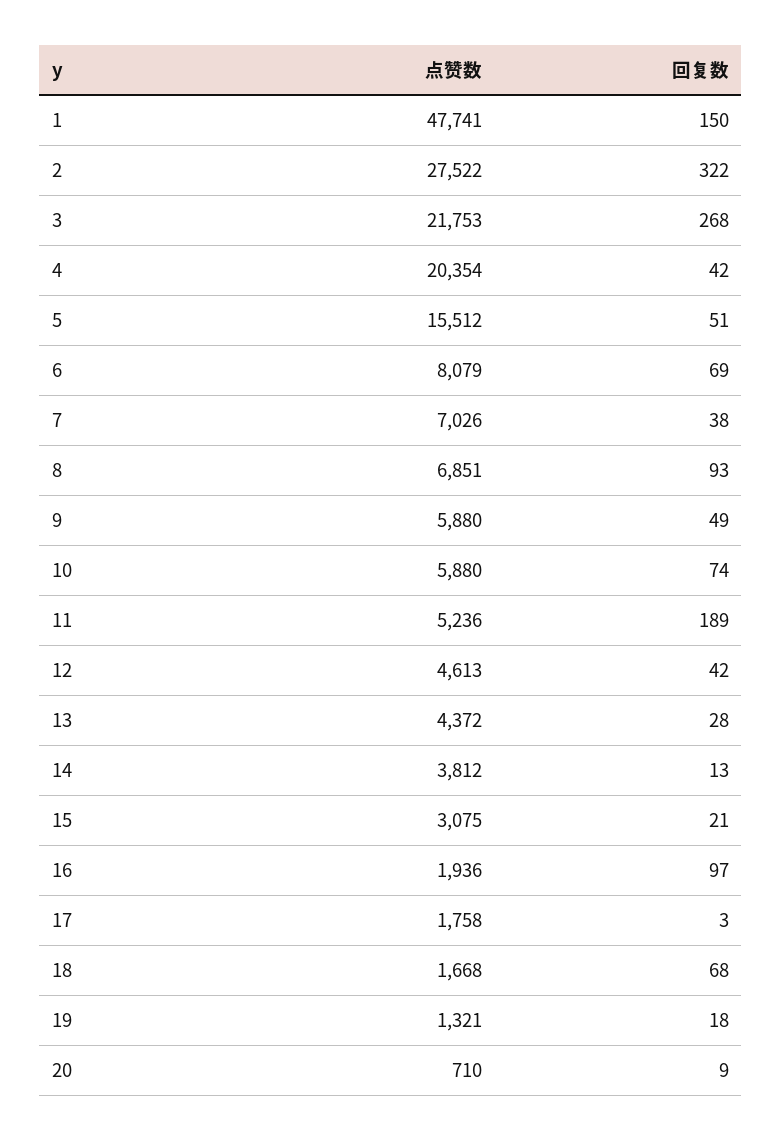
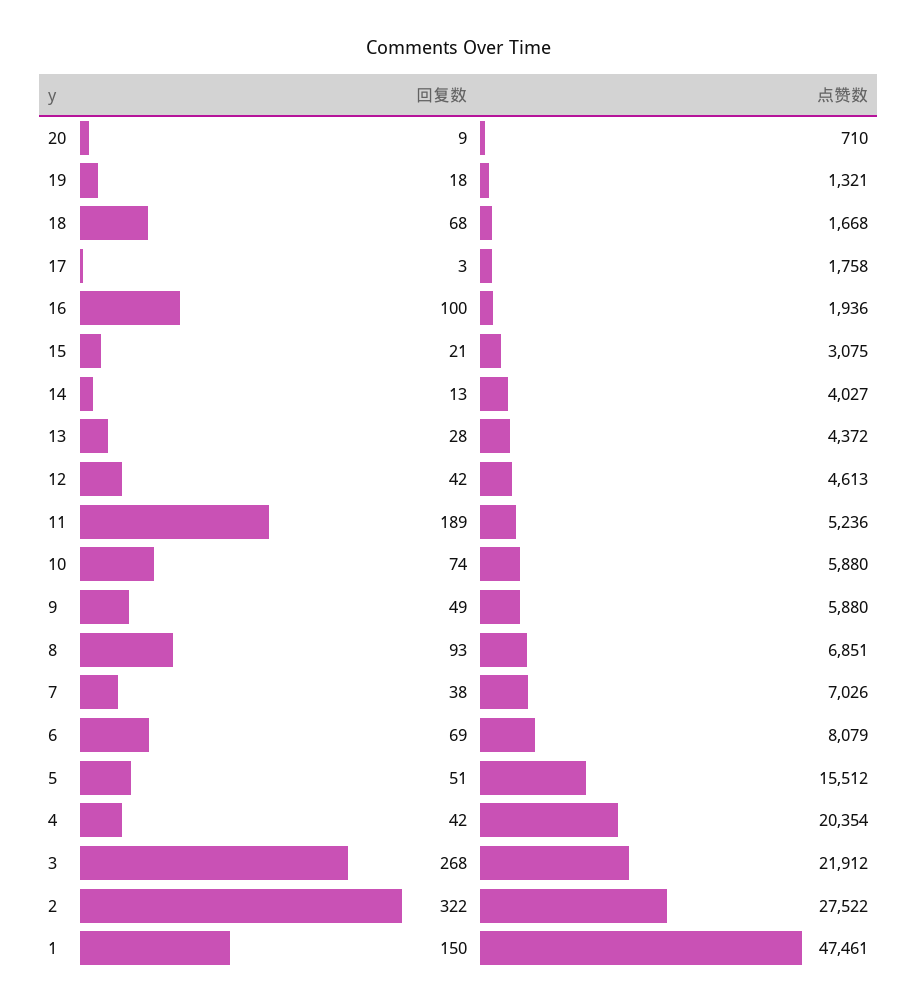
  {
    "点赞数": {
-     "1": 47741,
+     "1": 47461,
      "2": 27522,
-     "3": 21753,
+     "3": 21912,
      "4": 20354,
      "5": 15512,
      "6": 8079,
      "7": 7026,
      "8": 6851,
      "9": 5880,
      "10": 5880,
      "11": 5236,
      "12": 4613,
      "13": 4372,
-     "14": 3812,
+     "14": 4027,
      "15": 3075,
      "16": 1936,
      "17": 1758,
      "18": 1668,
      "19": 1321,
      "20": 710
    },
    "回复数": {
      "1": 150,
      "2": 322,
      "3": 268,
      "4": 42,
      "5": 51,
      "6": 69,
      "7": 38,
      "8": 93,
      "9": 49,
      "10": 74,
      "11": 189,
      "12": 42,
      "13": 28,
      "14": 13,
      "15": 21,
-     "16": 97,
+     "16": 100,
      "17": 3,
      "18": 68,
      "19": 18,
      "20": 9
    }
  }

